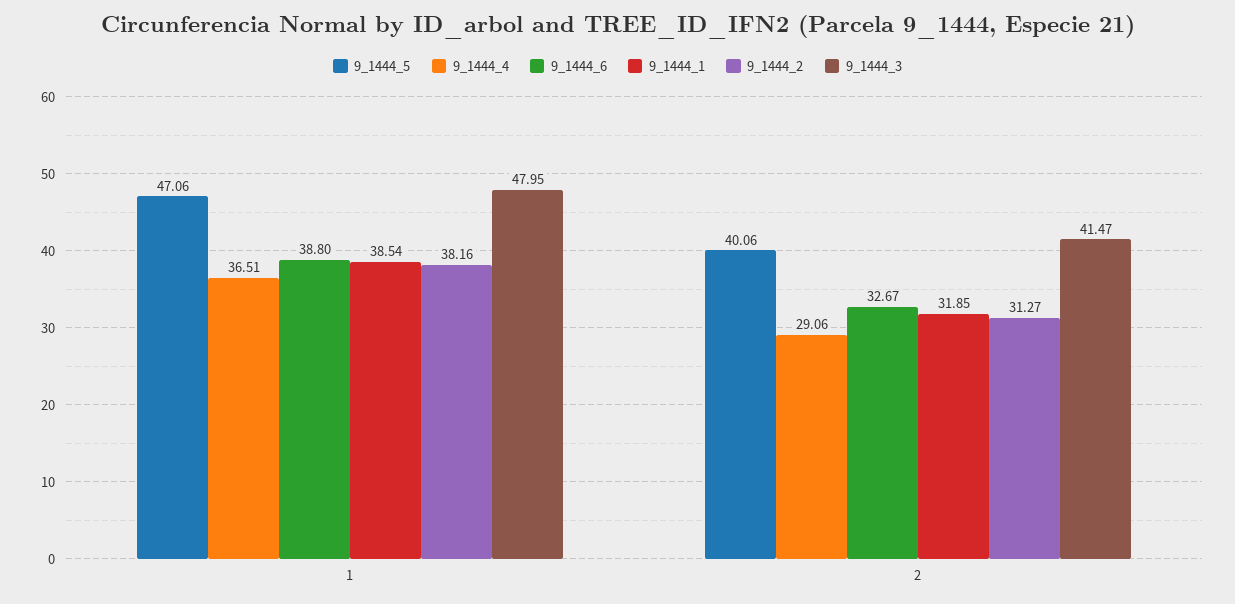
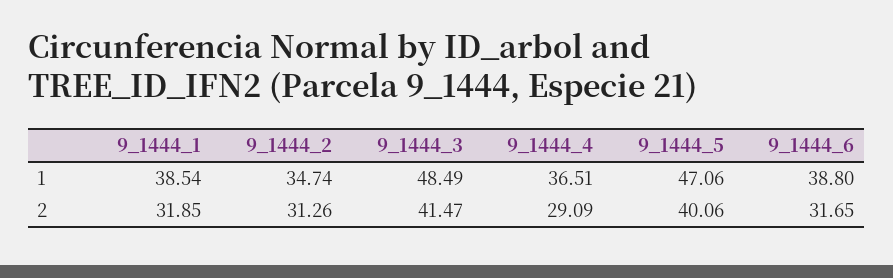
  {
    "9_1444_5": {
      "1": 47.06,
      "2": 40.06
    },
    "9_1444_4": {
      "1": 36.51,
-     "2": 29.06
+     "2": 29.09
    },
    "9_1444_6": {
      "1": 38.8,
-     "2": 32.67
+     "2": 31.65
    },
    "9_1444_1": {
      "1": 38.54,
      "2": 31.85
    },
    "9_1444_2": {
-     "1": 38.16,
+     "1": 34.74,
-     "2": 31.27
+     "2": 31.26
    },
    "9_1444_3": {
-     "1": 47.95,
+     "1": 48.49,
      "2": 41.47
    }
  }

